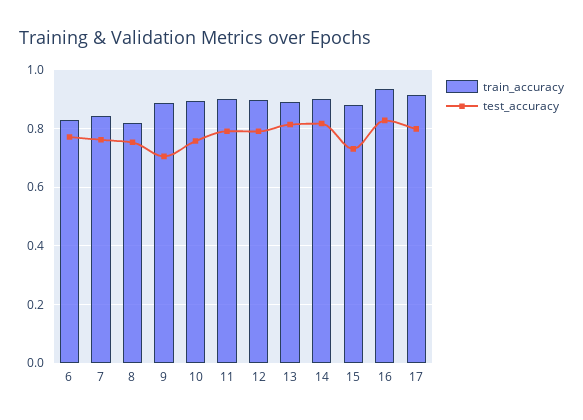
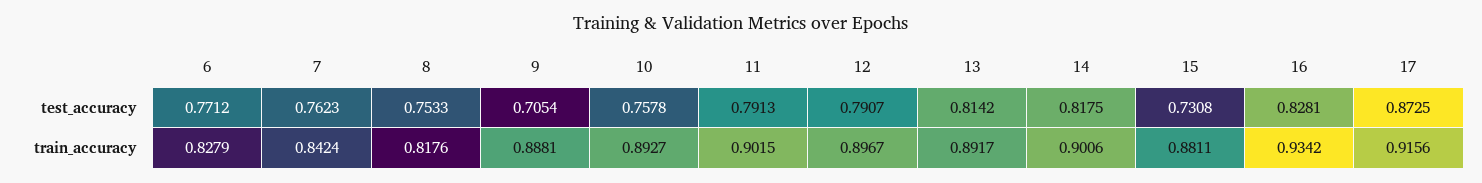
  {
    "train_accuracy": {
      "6": 0.8279,
      "7": 0.8424,
      "8": 0.8176,
      "9": 0.8881,
      "10": 0.8927,
      "11": 0.9015,
      "12": 0.8967,
      "13": 0.8917,
      "14": 0.9006,
      "15": 0.8811,
      "16": 0.9342,
      "17": 0.9156
    },
    "test_accuracy": {
      "6": 0.7712,
      "7": 0.7623,
      "8": 0.7533,
      "9": 0.7054,
      "10": 0.7578,
      "11": 0.7913,
      "12": 0.7907,
      "13": 0.8142,
      "14": 0.8175,
      "15": 0.7308,
      "16": 0.8281,
-     "17": 0.8
+     "17": 0.8725
    }
  }

